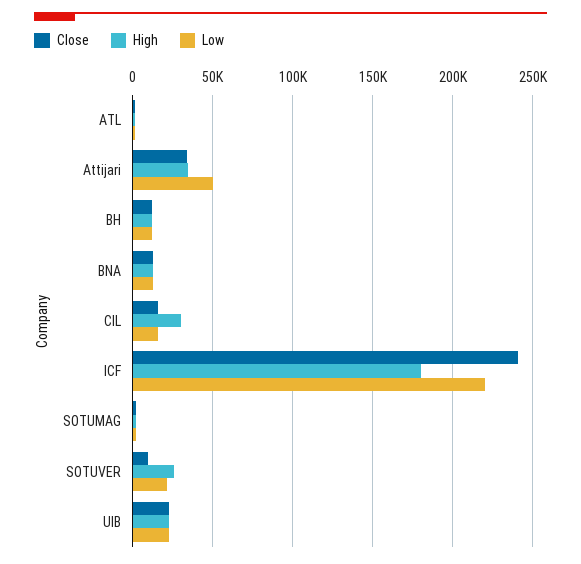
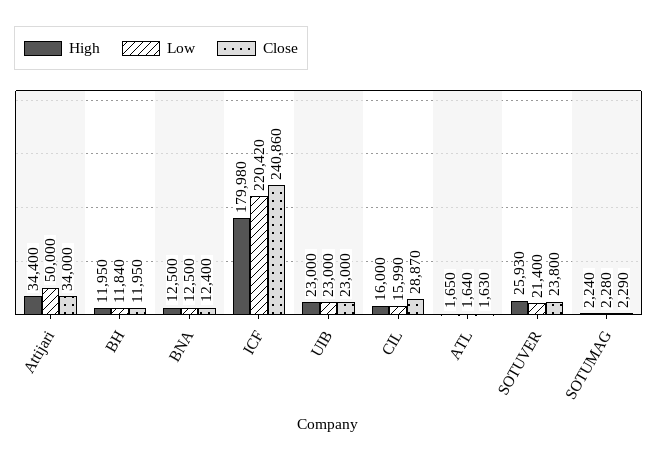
  {
    "Close": {
      "ATL": 1630,
      "Attijari": 34000,
      "BH": 11950,
      "BNA": 12400,
-     "CIL": 15000,
+     "CIL": 28870,
      "ICF": 240860,
      "SOTUMAG": 2290,
-     "SOTUVER": 10000,
+     "SOTUVER": 23800,
      "UIB": 23000
    },
    "High": {
      "ATL": 1650,
      "Attijari": 34400,
      "BH": 11950,
      "BNA": 12500,
-     "CIL": 30000,
+     "CIL": 16000,
      "ICF": 179980,
      "SOTUMAG": 2240,
      "SOTUVER": 25930,
      "UIB": 23000
    },
    "Low": {
      "ATL": 1640,
      "Attijari": 50000,
      "BH": 11840,
      "BNA": 12500,
      "CIL": 15990,
      "ICF": 220420,
      "SOTUMAG": 2280,
      "SOTUVER": 21400,
      "UIB": 23000
    }
  }

